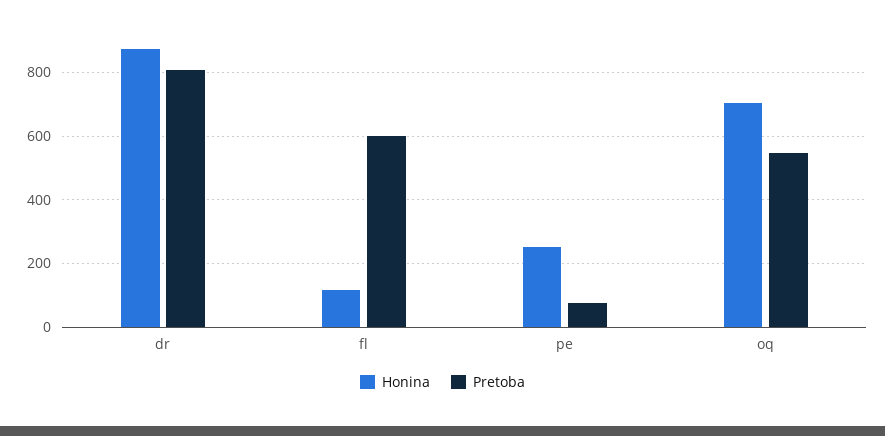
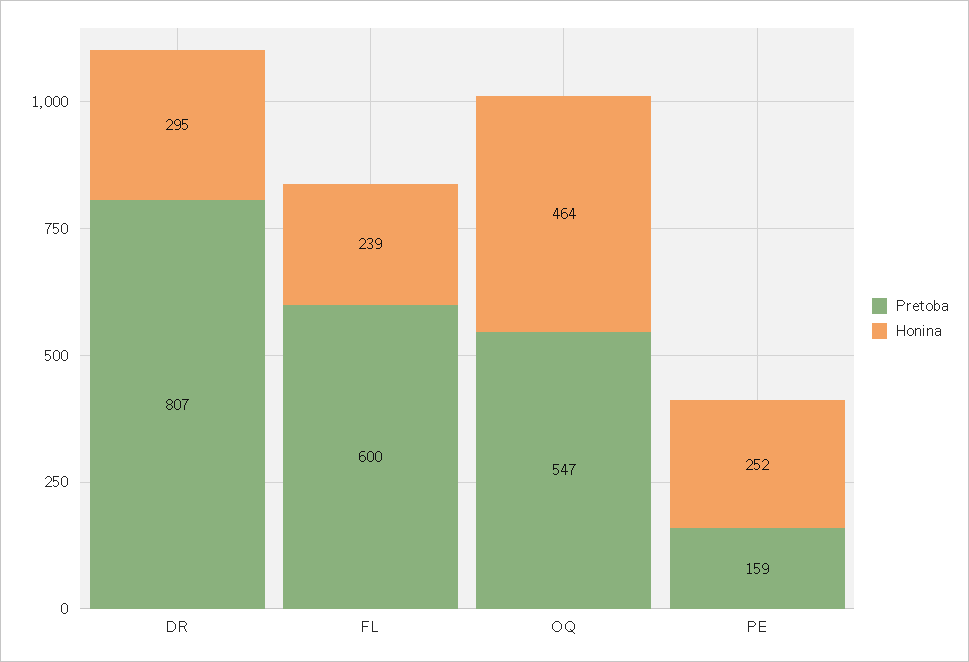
  {
    "Honina": {
-     "dr": 880,
+     "dr": 295,
-     "fl": 120,
+     "fl": 239,
      "pe": 252,
-     "oq": 700
+     "oq": 464
    },
    "Pretoba": {
      "dr": 807,
      "fl": 600,
-     "pe": 80,
+     "pe": 159,
      "oq": 547
    }
  }

